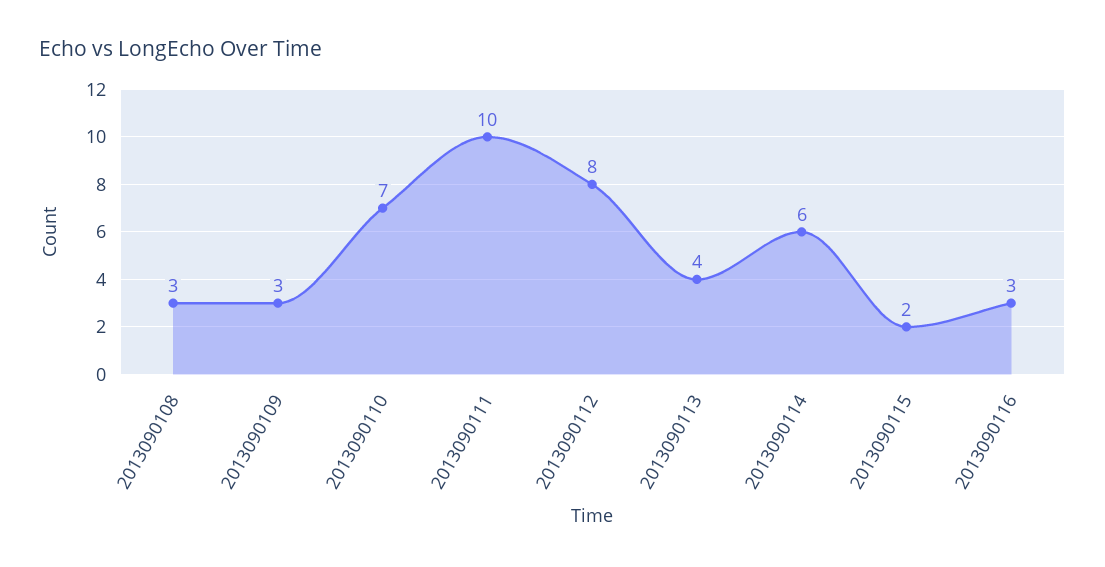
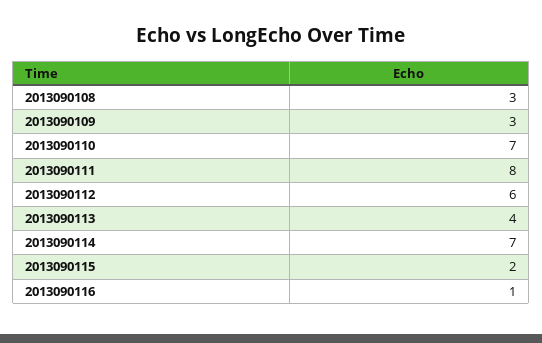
  {
    "2013090108": 3,
    "2013090109": 3,
    "2013090110": 7,
-   "2013090111": 10,
+   "2013090111": 8,
-   "2013090112": 8,
+   "2013090112": 6,
    "2013090113": 4,
-   "2013090114": 6,
+   "2013090114": 7,
    "2013090115": 2,
-   "2013090116": 3
+   "2013090116": 1
  }

